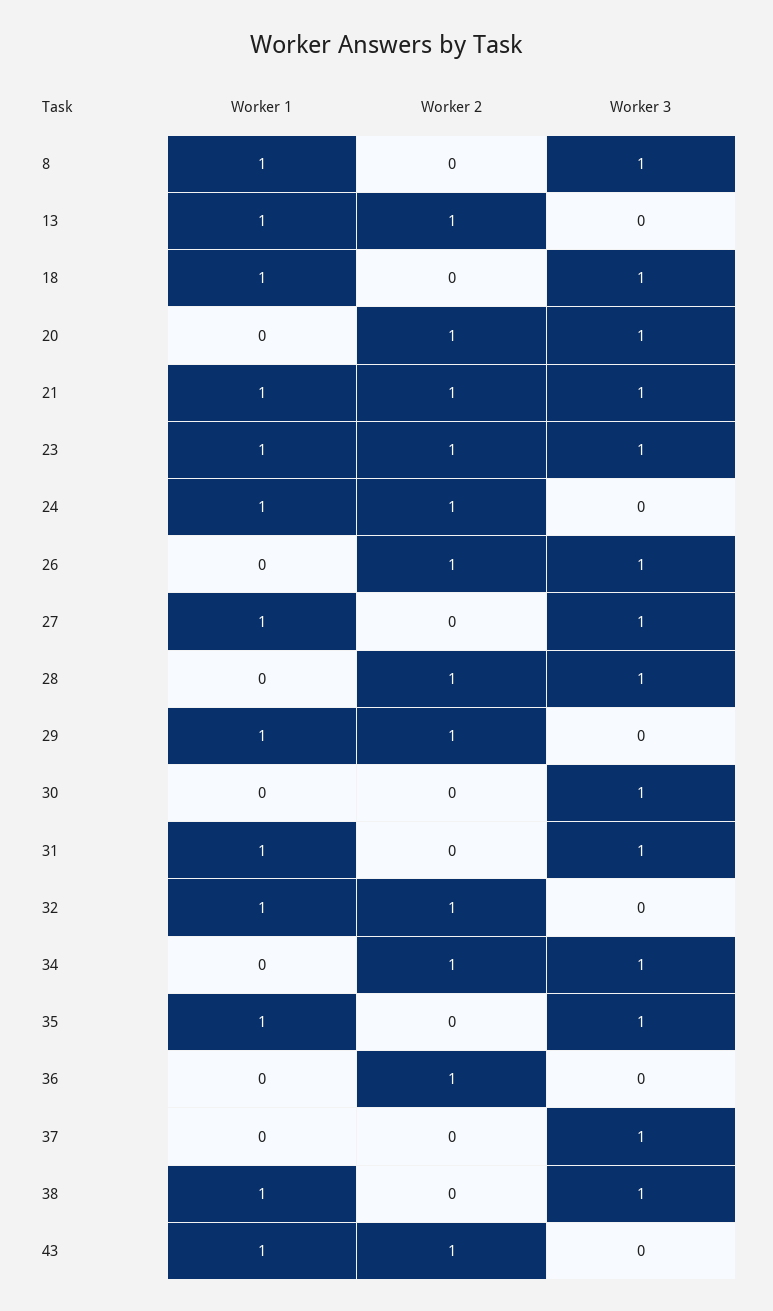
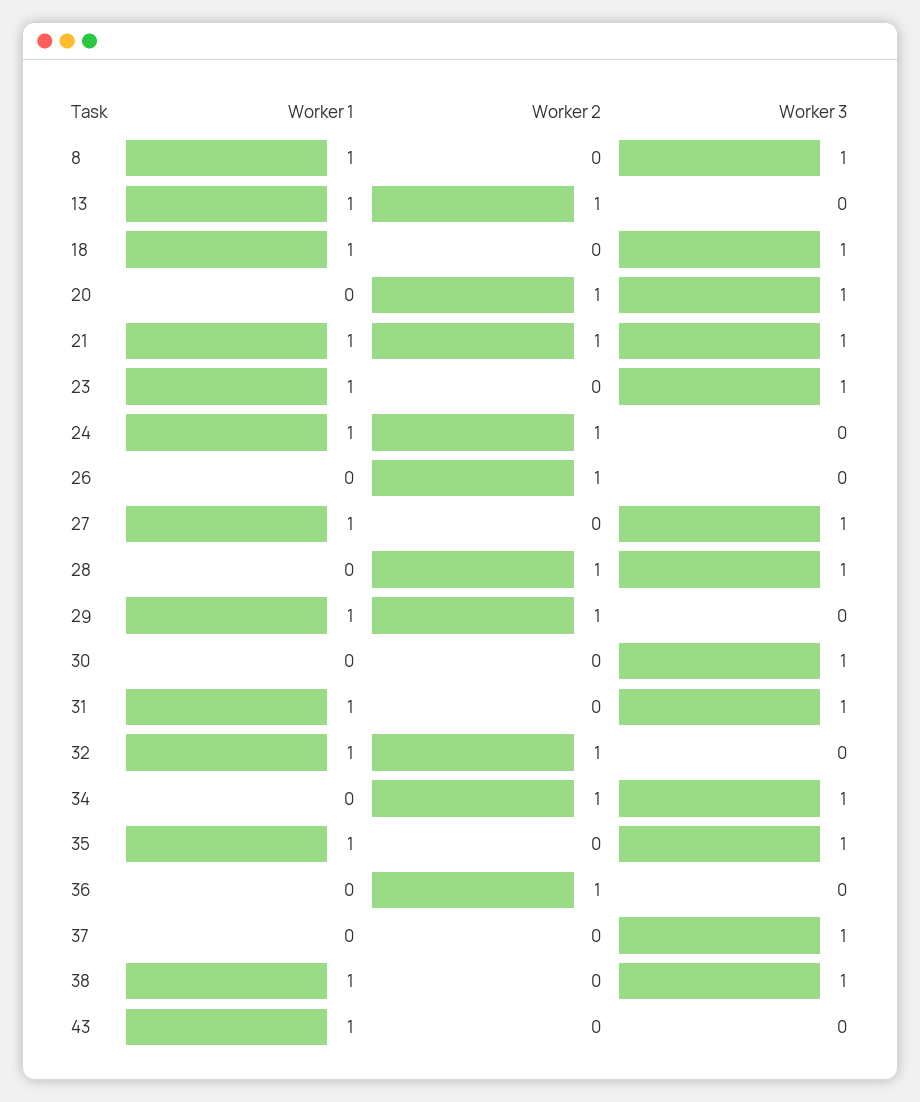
  {
    "Worker 1": {
      "8": 1,
      "13": 1,
      "18": 1,
      "20": 0,
      "21": 1,
      "23": 1,
      "24": 1,
      "26": 0,
      "27": 1,
      "28": 0,
      "29": 1,
      "30": 0,
      "31": 1,
      "32": 1,
      "34": 0,
      "35": 1,
      "36": 0,
      "37": 0,
      "38": 1,
      "43": 1
    },
    "Worker 2": {
      "8": 0,
      "13": 1,
      "18": 0,
      "20": 1,
      "21": 1,
-     "23": 1,
+     "23": 0,
      "24": 1,
      "26": 1,
      "27": 0,
      "28": 1,
      "29": 1,
      "30": 0,
      "31": 0,
      "32": 1,
      "34": 1,
      "35": 0,
      "36": 1,
      "37": 0,
      "38": 0,
-     "43": 1
+     "43": 0
    },
    "Worker 3": {
      "8": 1,
      "13": 0,
      "18": 1,
      "20": 1,
      "21": 1,
      "23": 1,
      "24": 0,
-     "26": 1,
+     "26": 0,
      "27": 1,
      "28": 1,
      "29": 0,
      "30": 1,
      "31": 1,
      "32": 0,
      "34": 1,
      "35": 1,
      "36": 0,
      "37": 1,
      "38": 1,
      "43": 0
    }
  }

